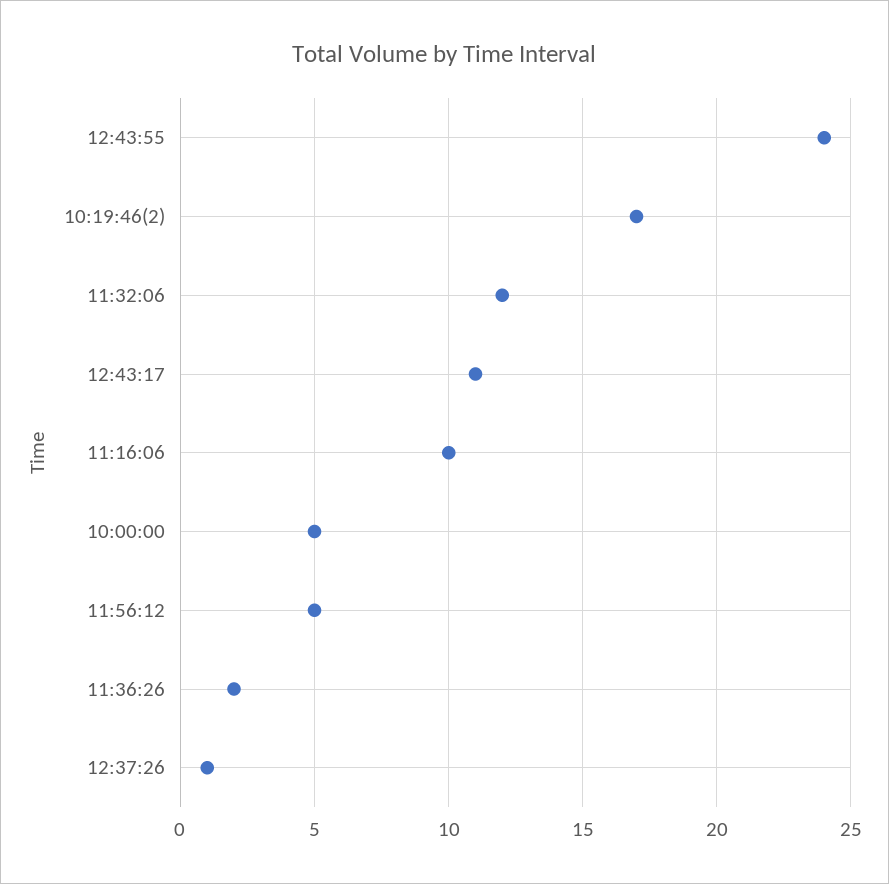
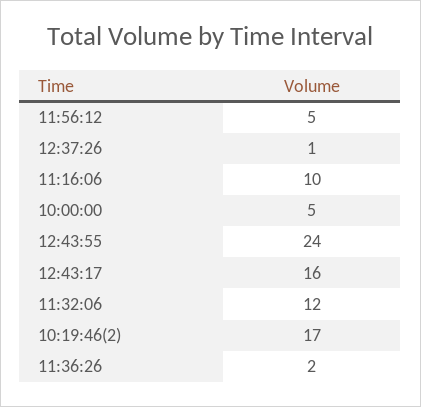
  {
    "12:43:55": 24,
    "10:19:46(2)": 17,
    "11:32:06": 12,
-   "12:43:17": 11,
+   "12:43:17": 16,
    "11:16:06": 10,
    "10:00:00": 5,
    "11:56:12": 5,
    "11:36:26": 2,
    "12:37:26": 1
  }

